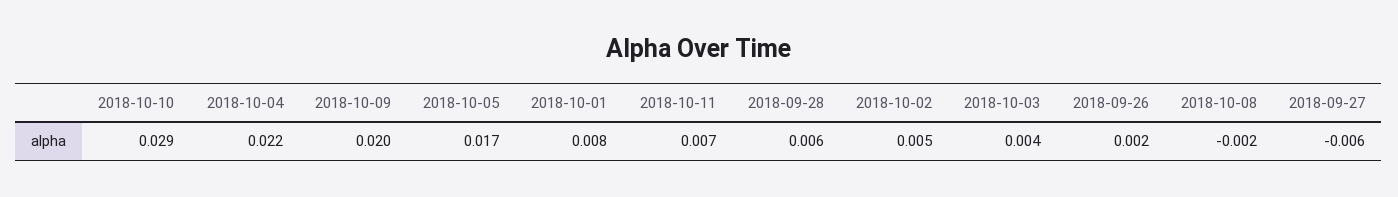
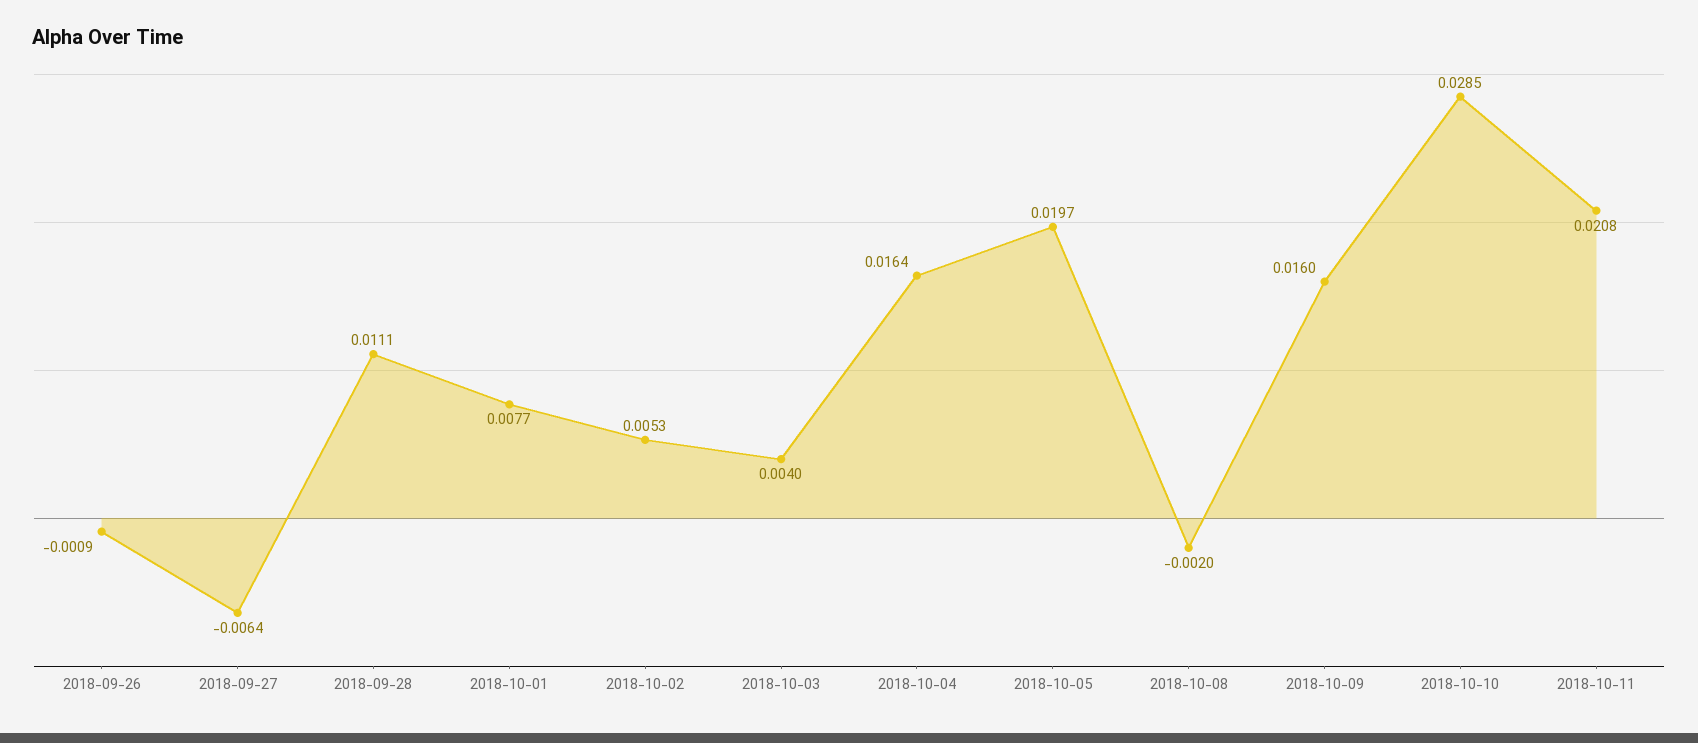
  {
    "2018-10-10": 0.0285,
-   "2018-10-04": 0.022,
+   "2018-10-04": 0.0164,
-   "2018-10-09": 0.02,
+   "2018-10-09": 0.016,
-   "2018-10-05": 0.017,
+   "2018-10-05": 0.0197,
    "2018-10-01": 0.0077,
-   "2018-10-11": 0.007,
+   "2018-10-11": 0.0208,
-   "2018-09-28": 0.006,
+   "2018-09-28": 0.0111,
    "2018-10-02": 0.0053,
    "2018-10-03": 0.004,
-   "2018-09-26": 0.002,
+   "2018-09-26": -0.0009,
    "2018-10-08": -0.002,
    "2018-09-27": -0.0064
  }

